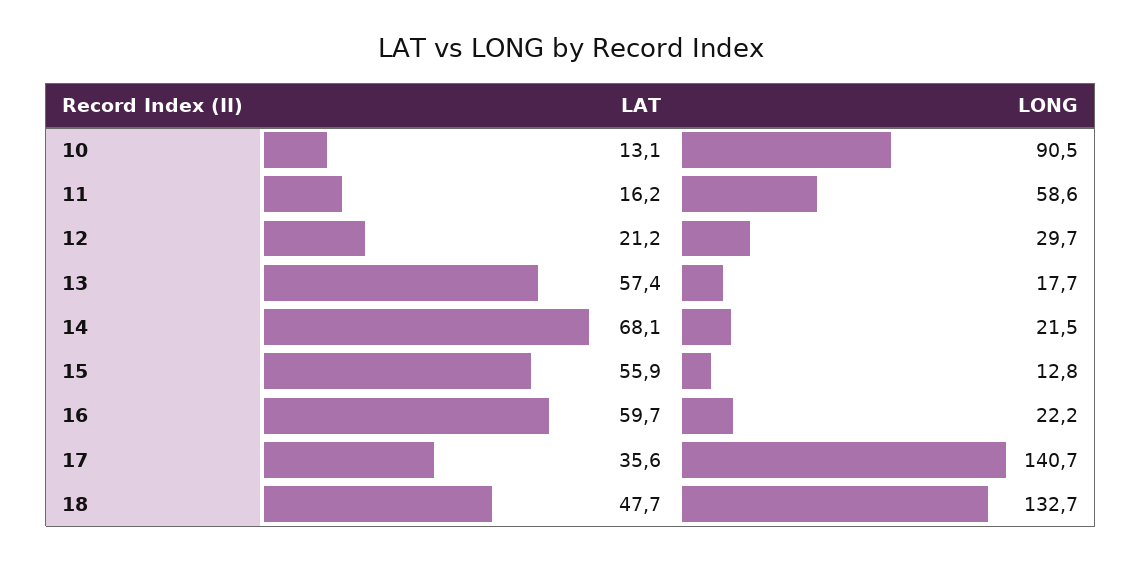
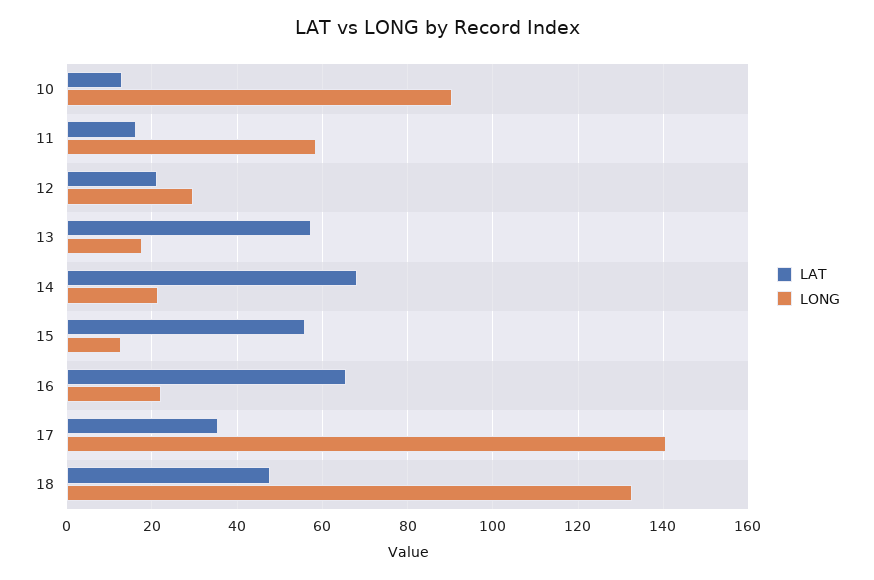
  {
    "LAT": {
      "10": 13.1,
      "11": 16.2,
      "12": 21.2,
      "13": 57.4,
      "14": 68.1,
      "15": 55.9,
-     "16": 59.7,
+     "16": 66,
      "17": 35.6,
      "18": 47.7
    },
    "LONG": {
      "10": 90.5,
      "11": 58.6,
      "12": 29.7,
      "13": 17.7,
      "14": 21.5,
      "15": 12.8,
      "16": 22.2,
      "17": 140.7,
      "18": 132.7
    }
  }

